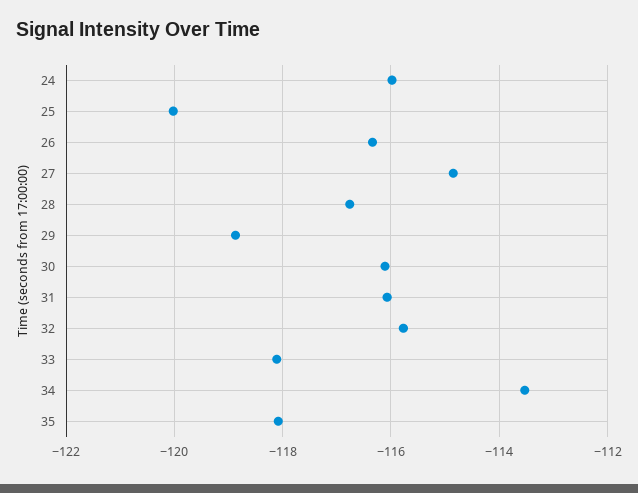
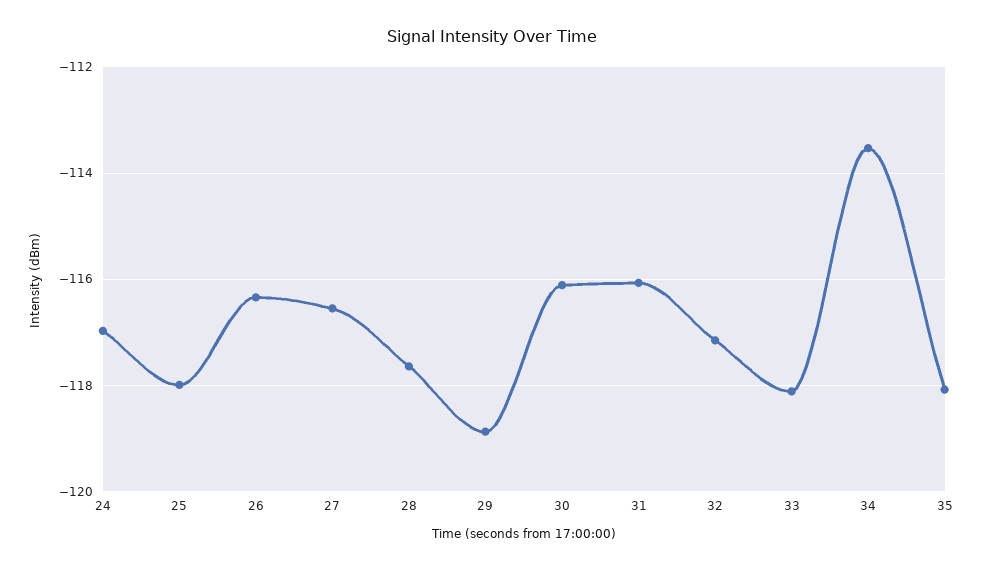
  {
-   "24": -116,
+   "24": -117,
-   "25": -120,
+   "25": -118,
    "26": -116.4,
-   "27": -114.8,
+   "27": -116.6,
-   "28": -116.8,
+   "28": -117.6,
    "29": -118.8,
    "30": -116.2,
    "31": -116,
-   "32": -115.8,
+   "32": -117.2,
    "33": -118.2,
    "34": -113.6,
    "35": -118
  }

